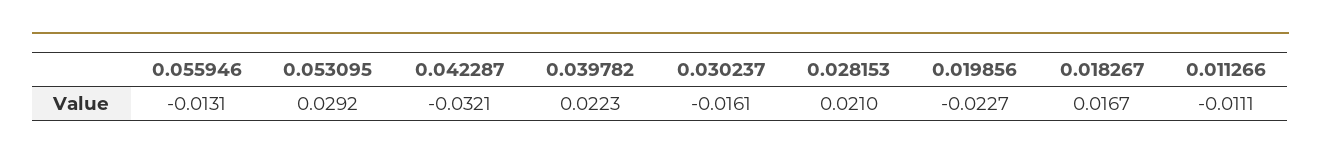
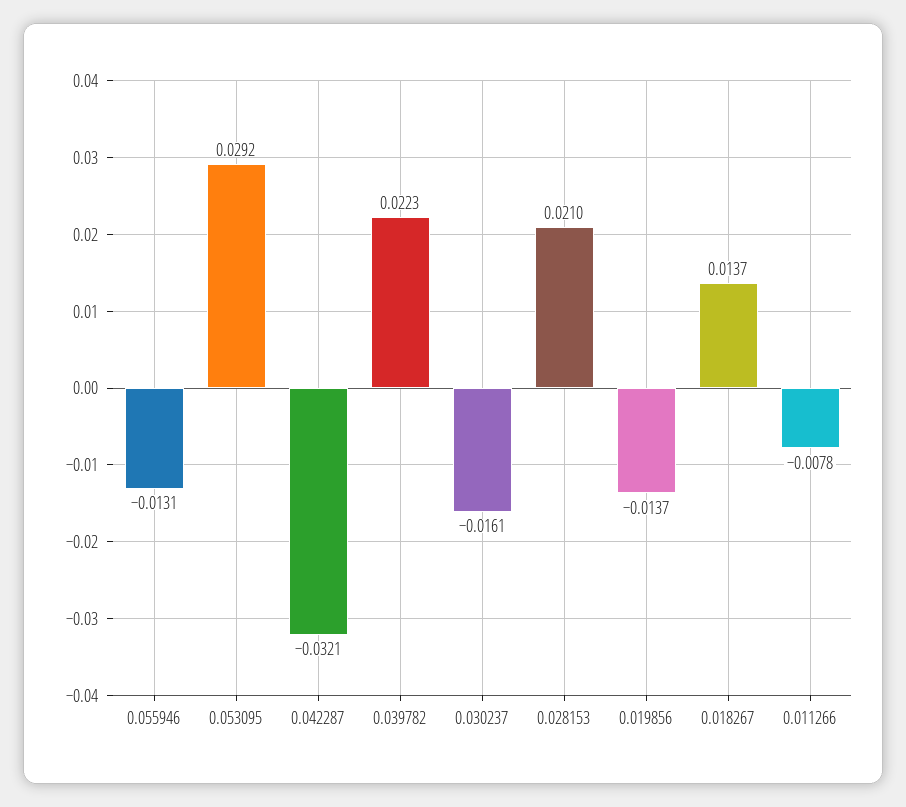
  {
    "0.055946": -0.0131,
    "0.053095": 0.0292,
    "0.042287": -0.0321,
    "0.039782": 0.0223,
    "0.030237": -0.0161,
    "0.028153": 0.021,
-   "0.019856": -0.0227,
+   "0.019856": -0.0137,
-   "0.018267": 0.0167,
+   "0.018267": 0.0137,
-   "0.011266": -0.0111
+   "0.011266": -0.0078
  }

